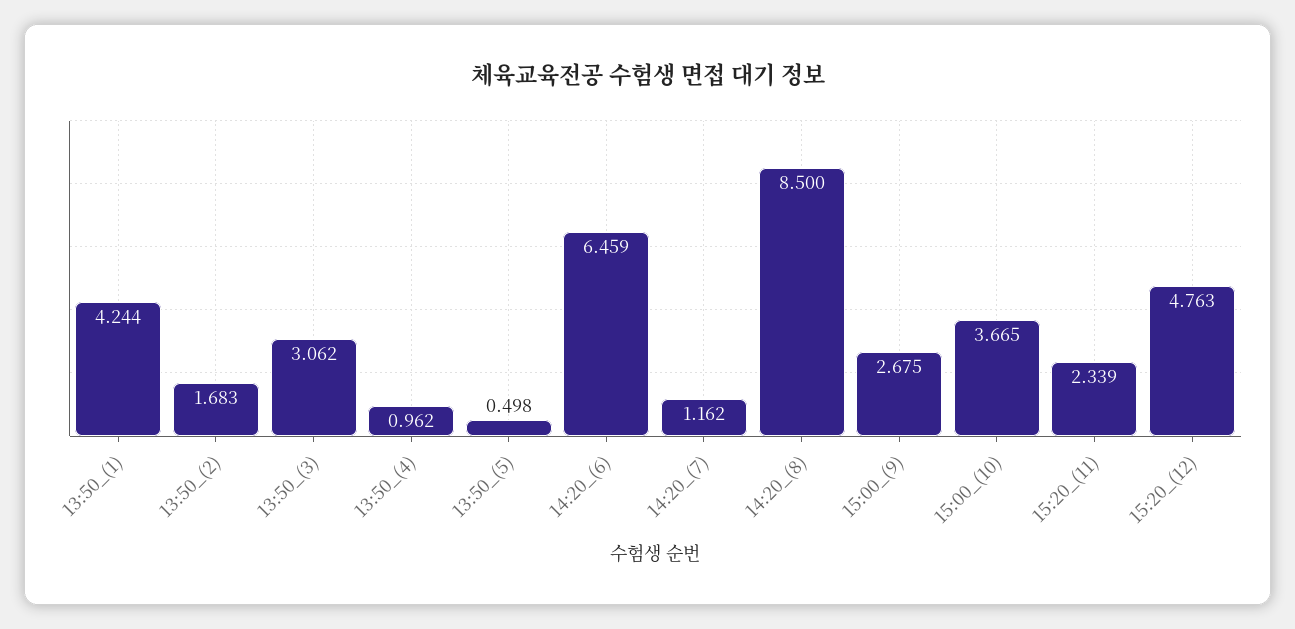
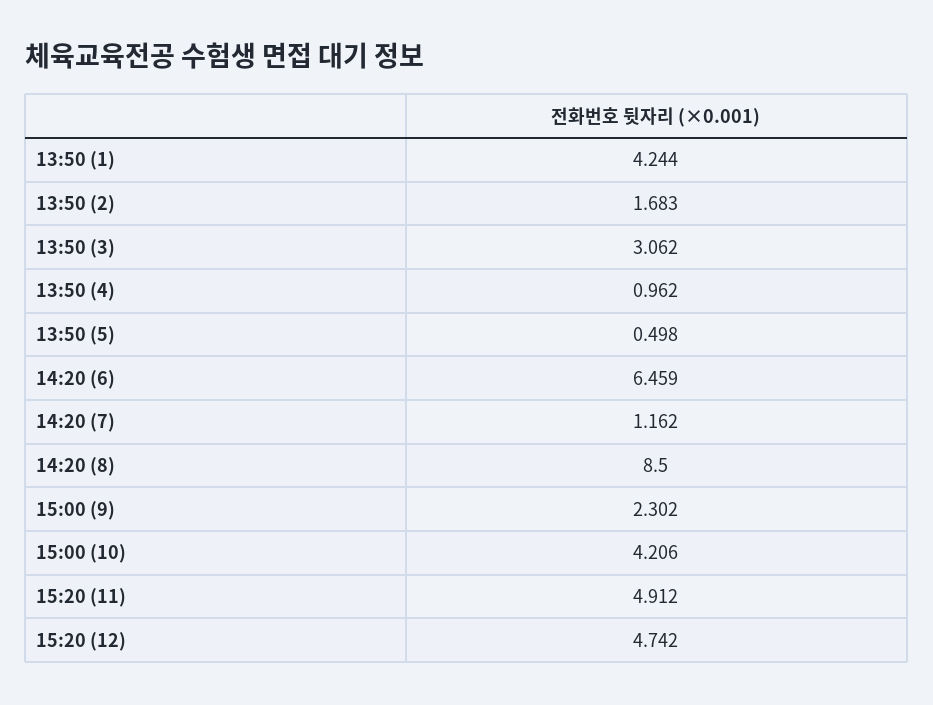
  {
    "13:50_(1)": 4.244,
    "13:50_(2)": 1.683,
    "13:50_(3)": 3.062,
    "13:50_(4)": 0.962,
    "13:50_(5)": 0.498,
    "14:20_(6)": 6.459,
    "14:20_(7)": 1.162,
    "14:20_(8)": 8.5,
-   "15:00_(9)": 2.675,
+   "15:00_(9)": 2.302,
-   "15:00_(10)": 3.665,
+   "15:00_(10)": 4.206,
-   "15:20_(11)": 2.339,
+   "15:20_(11)": 4.912,
-   "15:20_(12)": 4.763
+   "15:20_(12)": 4.742
  }

